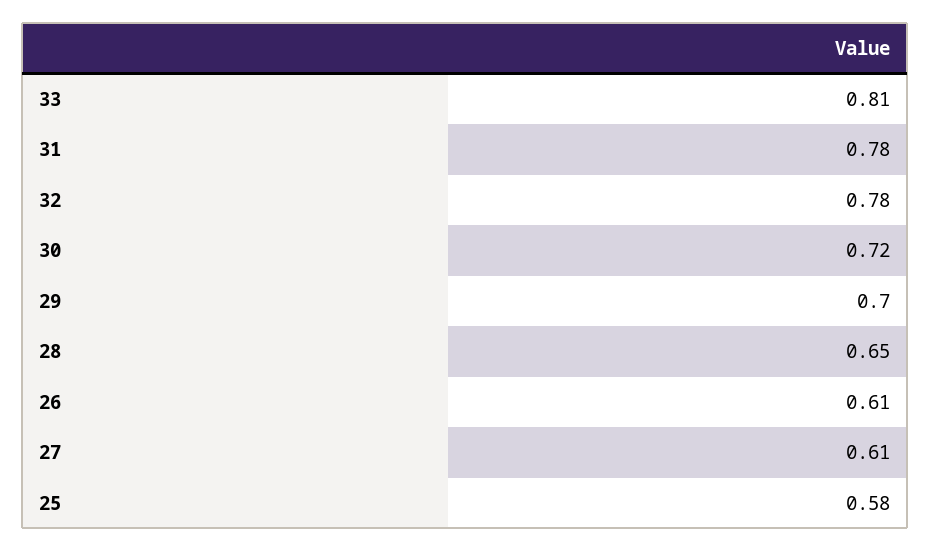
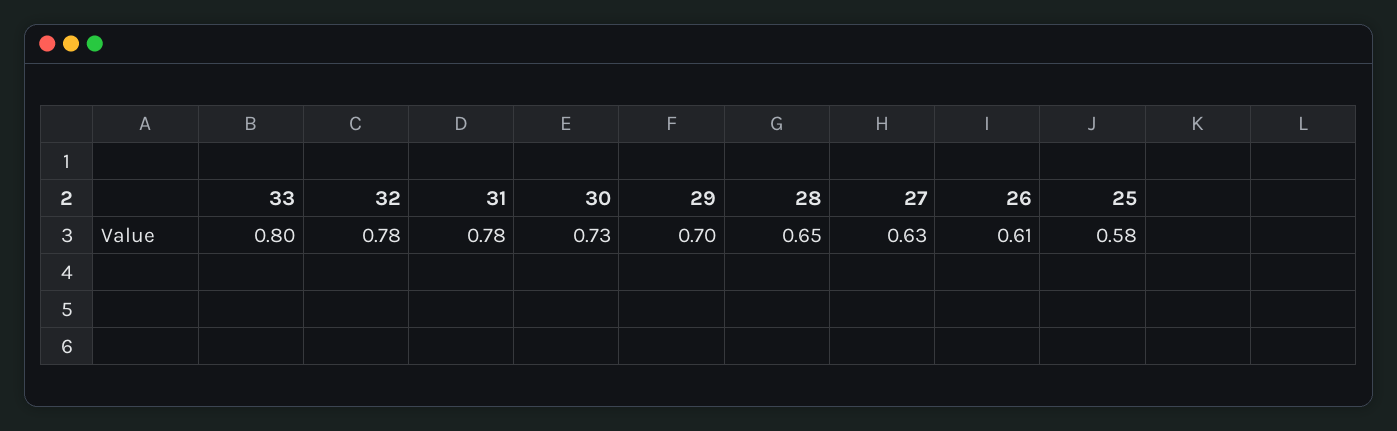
  {
-   "33": 0.81,
+   "33": 0.8,
    "31": 0.78,
    "32": 0.78,
-   "30": 0.72,
+   "30": 0.73,
    "29": 0.7,
    "28": 0.65,
    "26": 0.61,
-   "27": 0.61,
+   "27": 0.63,
    "25": 0.58
  }

